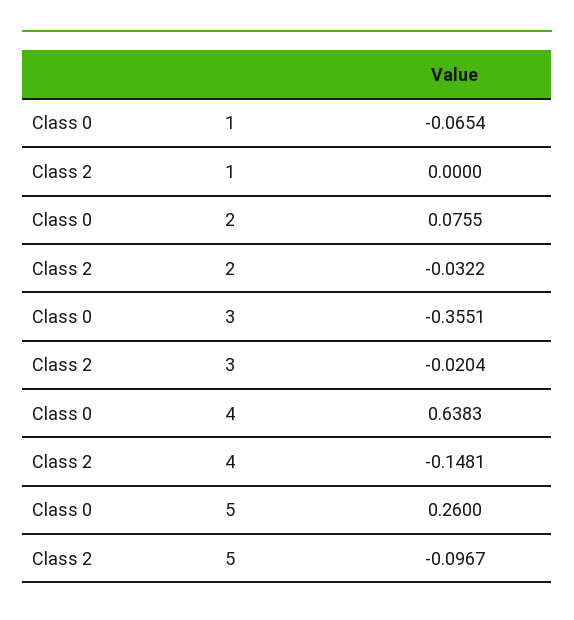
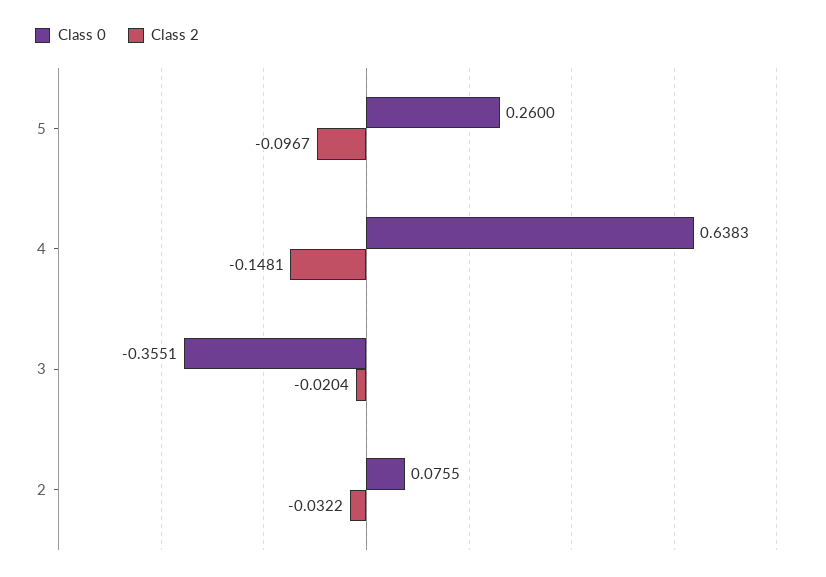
  {
    "Class 0": {
-     "1": -0.0654,
      "2": 0.0755,
      "3": -0.3551,
      "4": 0.6383,
      "5": 0.26
    },
    "Class 2": {
-     "1": 0,
      "2": -0.0322,
      "3": -0.0204,
      "4": -0.1481,
      "5": -0.0967
    }
  }

